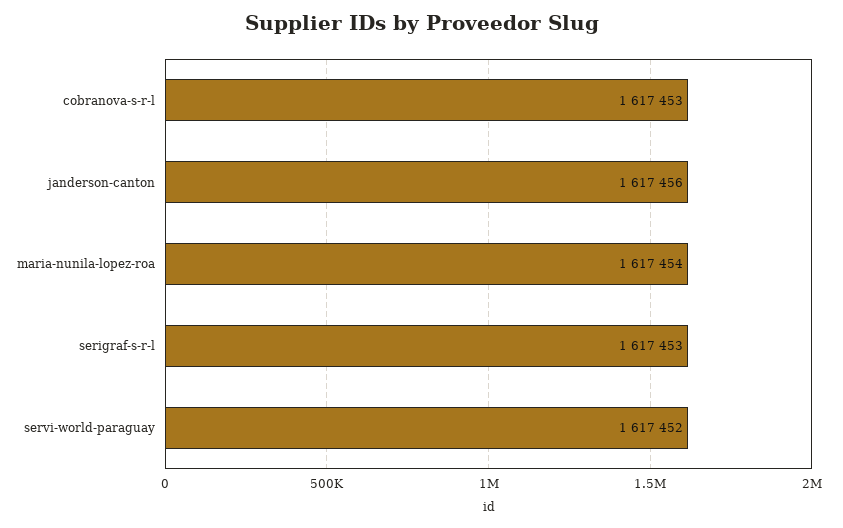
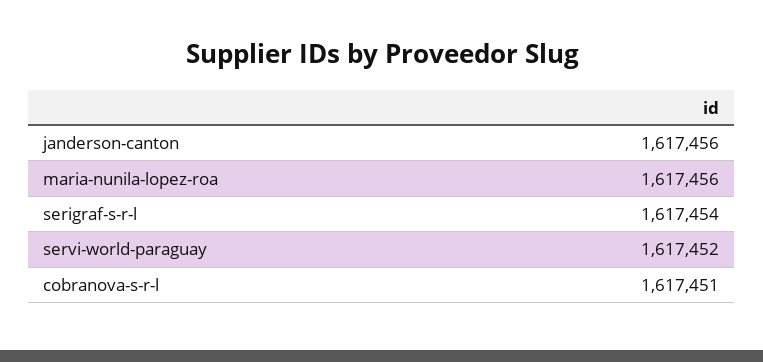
  {
-   "cobranova-s-r-l": 1617453,
+   "cobranova-s-r-l": 1617451,
    "janderson-canton": 1617456,
-   "maria-nunila-lopez-roa": 1617454,
+   "maria-nunila-lopez-roa": 1617456,
-   "serigraf-s-r-l": 1617453,
+   "serigraf-s-r-l": 1617454,
    "servi-world-paraguay": 1617452
  }

